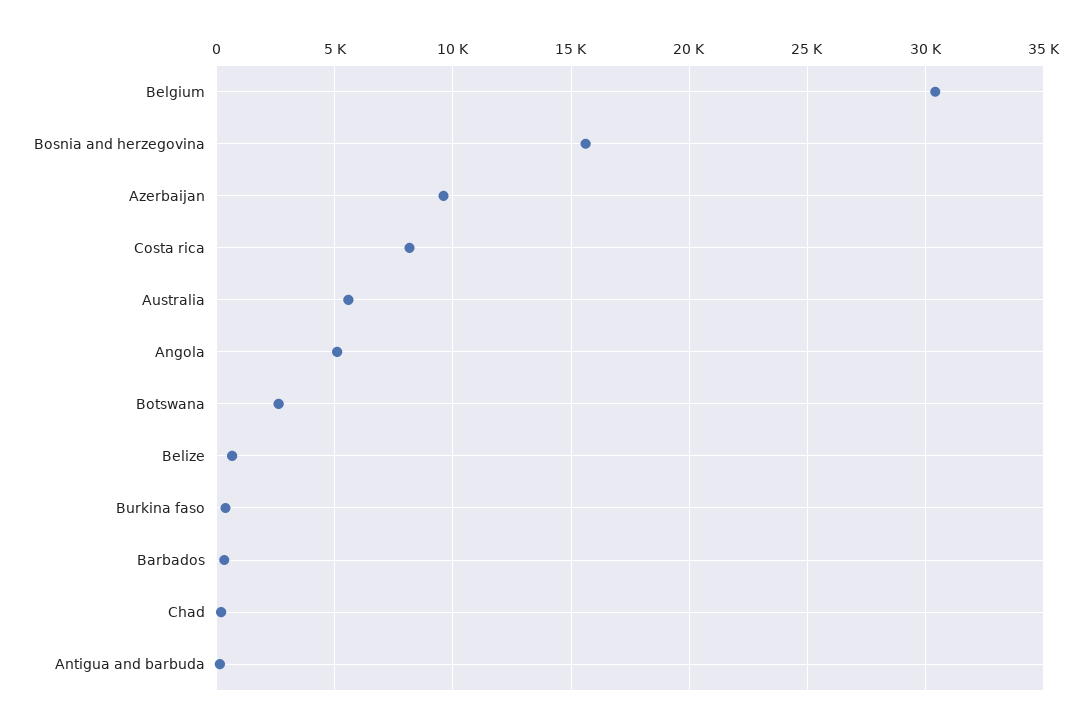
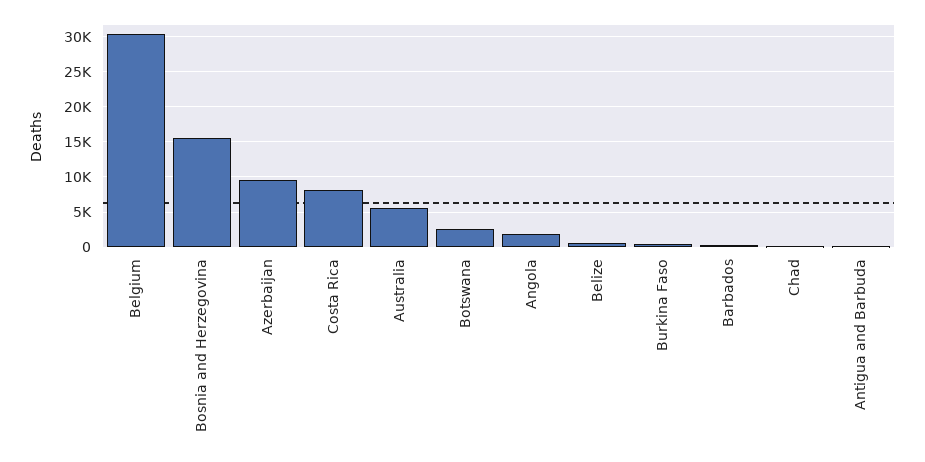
  {
    "Belgium": 30500,
    "Bosnia and herzegovina": 15500,
    "Azerbaijan": 9500,
    "Costa rica": 8000,
    "Australia": 5500,
-   "Angola": 5000,
+   "Angola": 2000,
    "Botswana": 2500,
    "Belize": 500,
    "Burkina faso": 500,
    "Barbados": 500,
    "Chad": 0,
    "Antigua and barbuda": 0
  }

